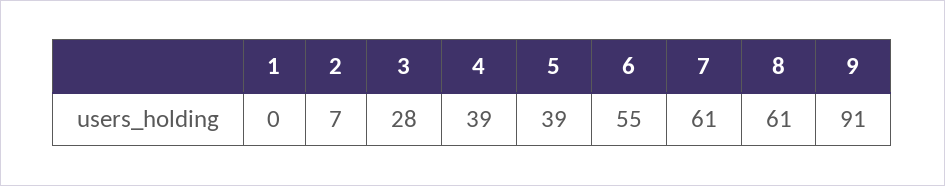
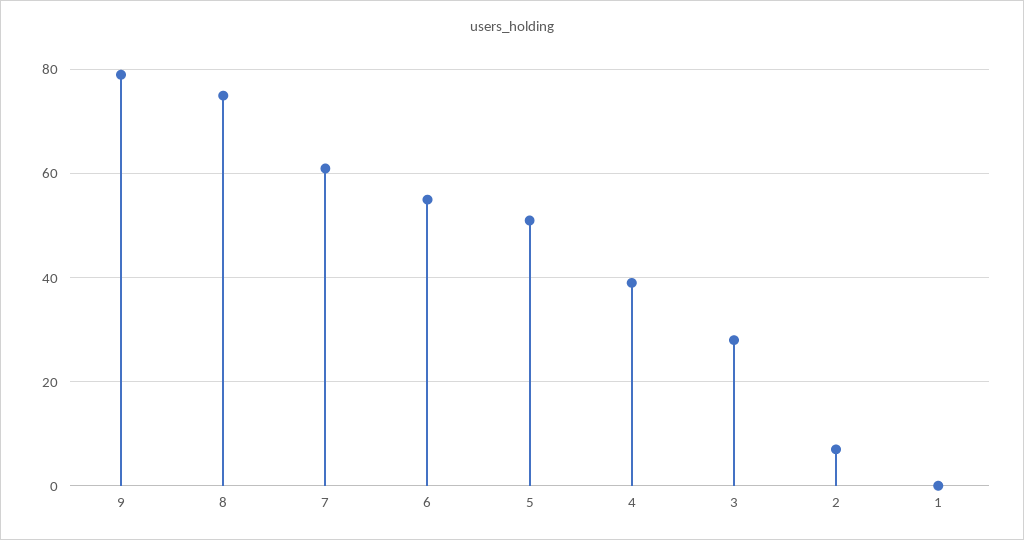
  {
    "1": 0,
    "2": 7,
    "3": 28,
    "4": 39,
-   "5": 39,
+   "5": 50,
    "6": 55,
    "7": 61,
-   "8": 61,
+   "8": 75,
-   "9": 91
+   "9": 80
  }

